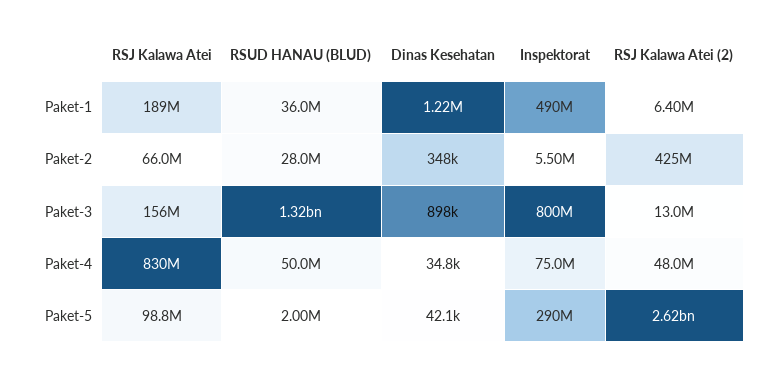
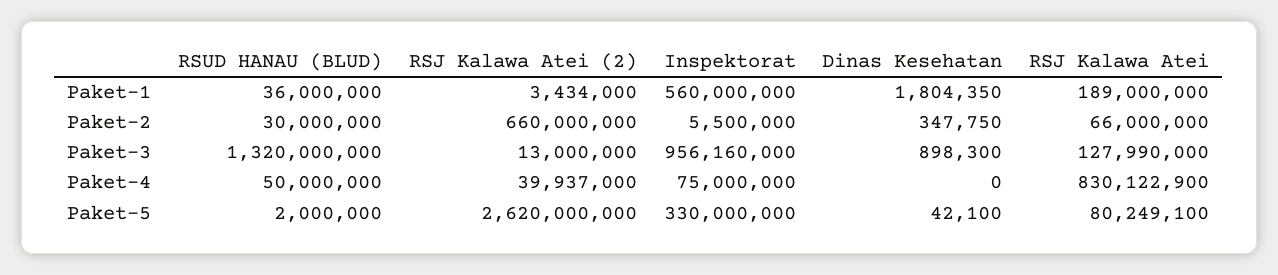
  {
    "RSJ Kalawa Atei": {
      "Paket-1": 189000000,
      "Paket-2": 66000000,
-     "Paket-3": 156000000,
+     "Paket-3": 127990000,
      "Paket-4": 830122900,
-     "Paket-5": 98800000
+     "Paket-5": 80249100
    },
    "RSUD HANAU (BLUD)": {
      "Paket-1": 36000000,
-     "Paket-2": 28000000,
+     "Paket-2": 30000000,
      "Paket-3": 1320000000,
      "Paket-4": 50000000,
      "Paket-5": 2000000
    },
    "Dinas Kesehatan": {
-     "Paket-1": 1220000,
+     "Paket-1": 1804350,
      "Paket-2": 347750,
      "Paket-3": 898300,
-     "Paket-4": 34800,
+     "Paket-4": 0,
      "Paket-5": 42100
    },
    "Inspektorat": {
-     "Paket-1": 490000000,
+     "Paket-1": 560000000,
      "Paket-2": 5500000,
-     "Paket-3": 800000000,
+     "Paket-3": 956160000,
      "Paket-4": 75000000,
-     "Paket-5": 290000000
+     "Paket-5": 330000000
    },
    "RSJ Kalawa Atei (2)": {
-     "Paket-1": 6400000,
+     "Paket-1": 3434000,
-     "Paket-2": 425000000,
+     "Paket-2": 660000000,
      "Paket-3": 13000000,
-     "Paket-4": 48000000,
+     "Paket-4": 39937000,
      "Paket-5": 2620000000
    }
  }

